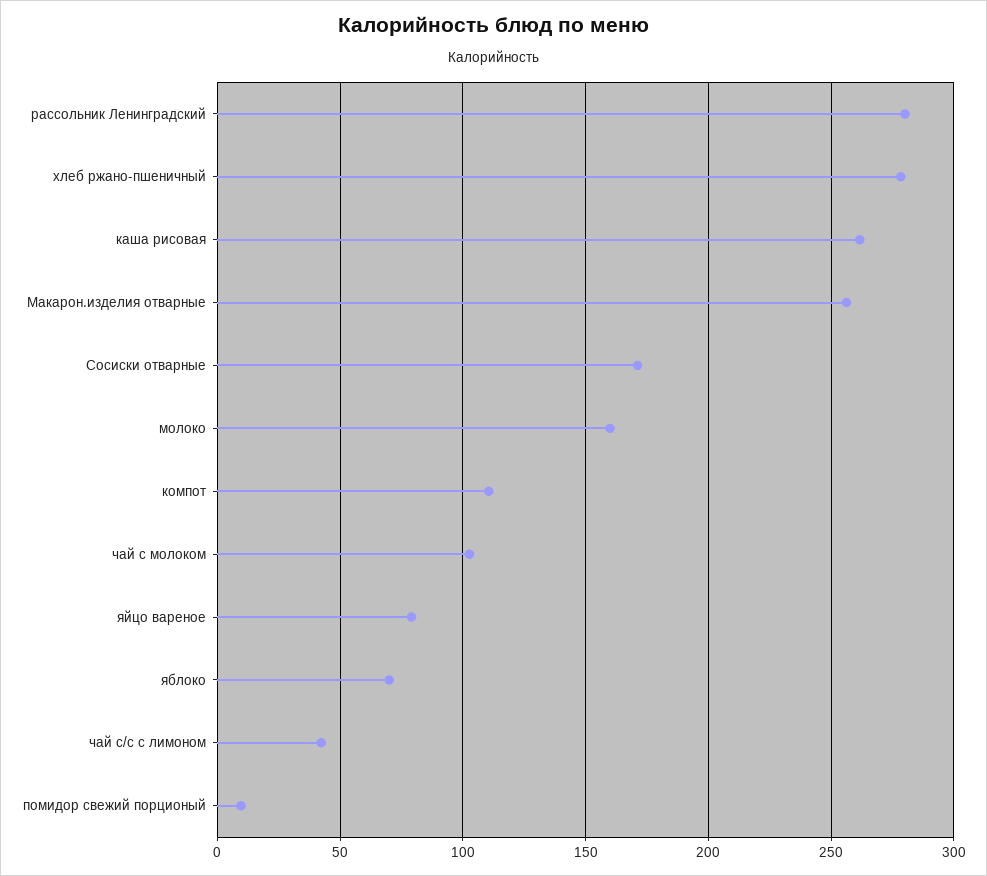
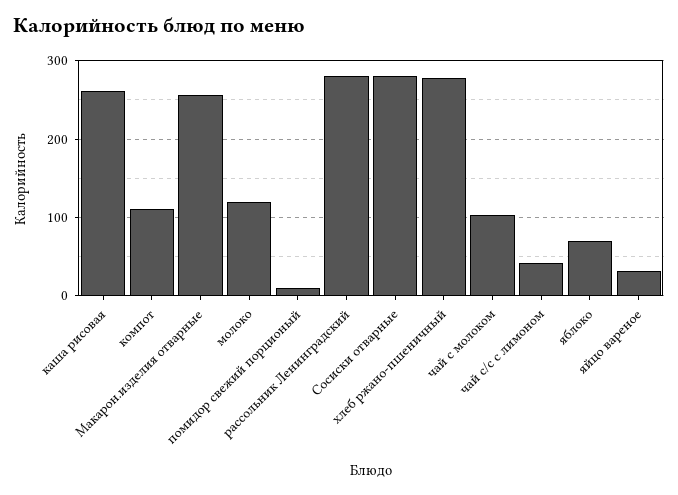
  {
    "рассольник Ленинградский": 280,
    "хлеб ржано-пшеничный": 280,
    "каша рисовая": 260,
    "Макарон.изделия отварные": 255,
-   "Сосиски отварные": 170,
+   "Сосиски отварные": 280,
-   "молоко": 160,
+   "молоко": 120,
    "компот": 110,
    "чай с молоком": 105,
-   "яйцо вареное": 80,
+   "яйцо вареное": 30,
    "яблоко": 70,
    "чай с/с с лимоном": 40,
    "помидор свежий порционый": 10
  }

